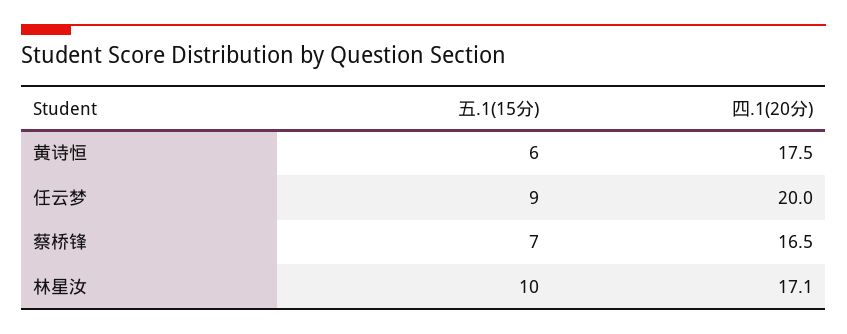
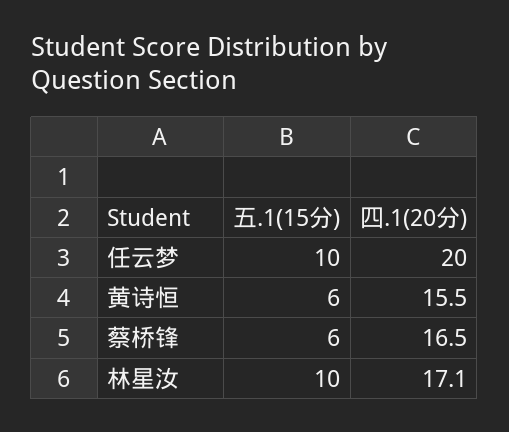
  {
    "五.1(15分)": {
      "黄诗恒": 6,
-     "任云梦": 9,
+     "任云梦": 10,
-     "蔡桥锋": 7,
+     "蔡桥锋": 6,
      "林星汝": 10
    },
    "四.1(20分)": {
-     "黄诗恒": 17.5,
+     "黄诗恒": 15.5,
      "任云梦": 20,
      "蔡桥锋": 16.5,
      "林星汝": 17.1
    }
  }

